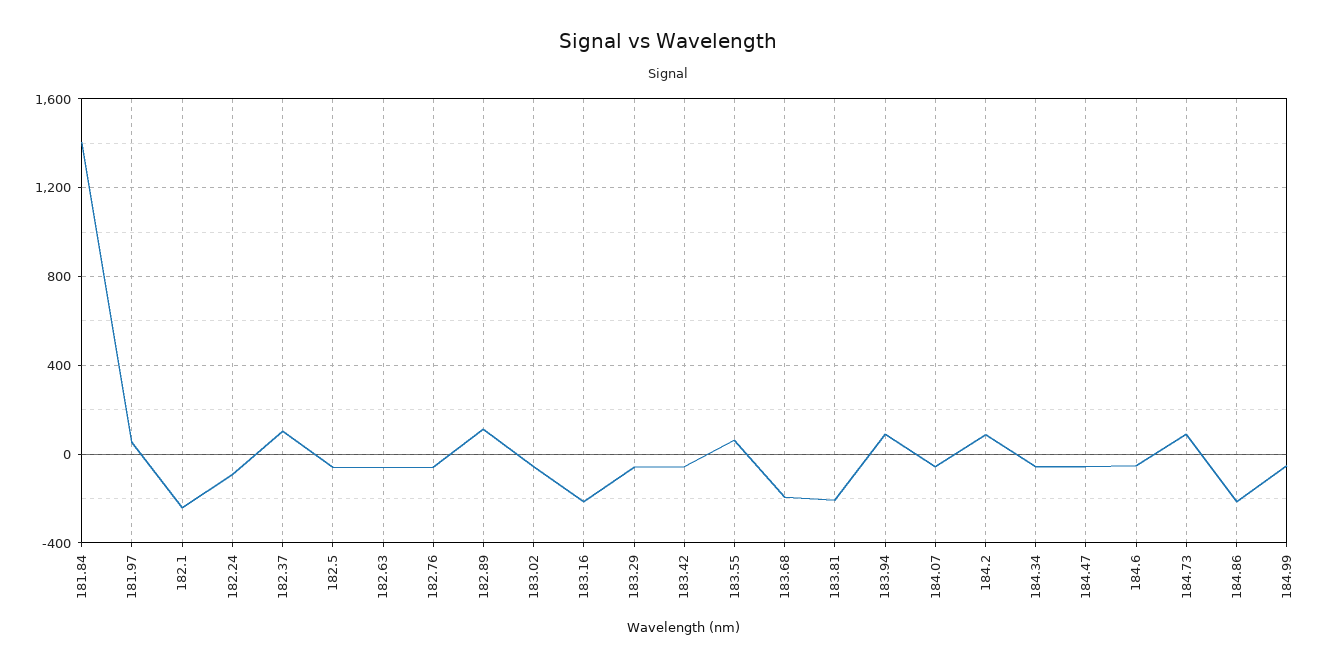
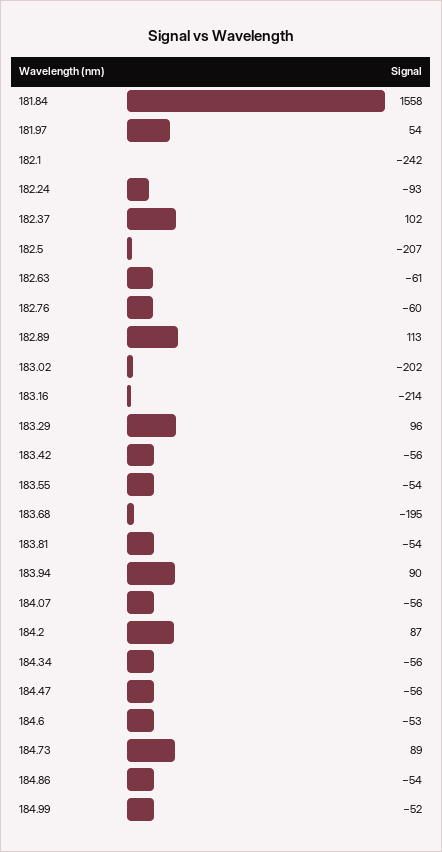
  {
-   "181.84": 1400,
+   "181.84": 1558,
    "181.97": 54,
    "182.1": -242,
    "182.24": -93,
    "182.37": 102,
-   "182.5": -50,
+   "182.5": -207,
    "182.63": -61,
    "182.76": -60,
    "182.89": 113,
-   "183.02": -50,
+   "183.02": -202,
    "183.16": -214,
-   "183.29": -50,
+   "183.29": 96,
    "183.42": -56,
-   "183.55": 50,
+   "183.55": -54,
    "183.68": -195,
-   "183.81": -200,
+   "183.81": -54,
    "183.94": 90,
    "184.07": -56,
    "184.2": 87,
    "184.34": -56,
    "184.47": -56,
    "184.6": -53,
    "184.73": 89,
-   "184.86": -200,
+   "184.86": -54,
    "184.99": -52
  }

